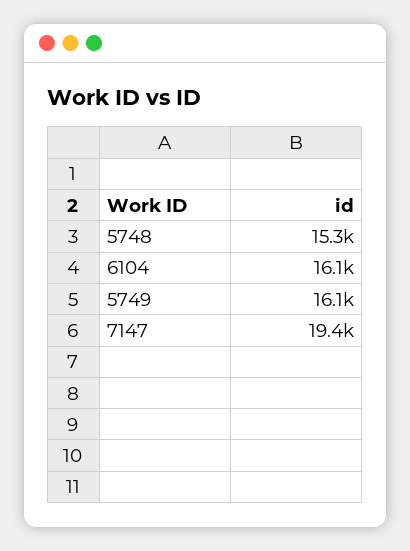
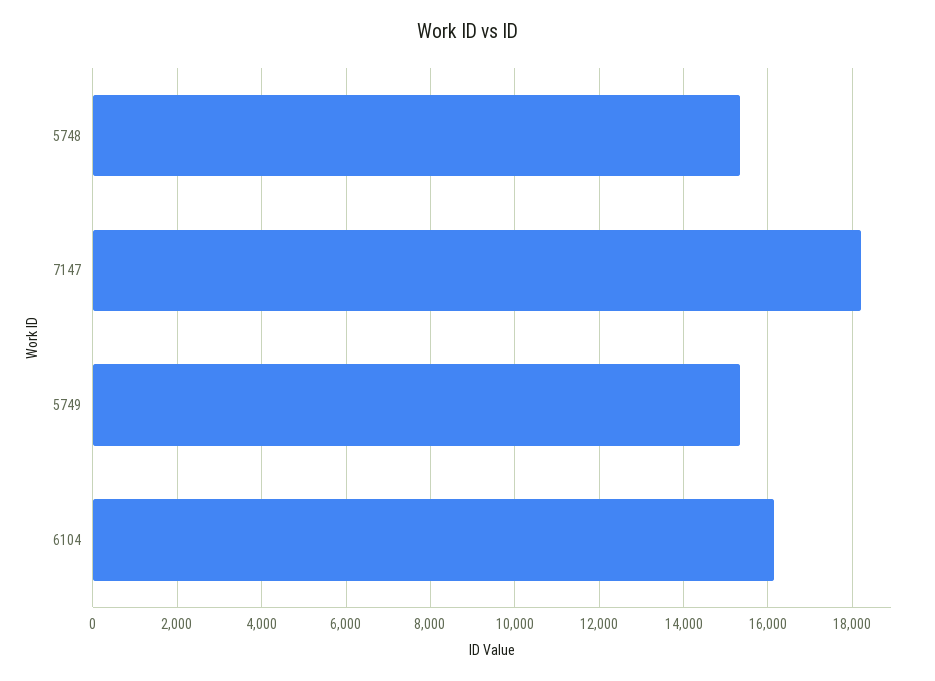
  {
    "5748": 15300,
    "6104": 16100,
-   "5749": 16100,
+   "5749": 15400,
-   "7147": 19400
+   "7147": 18200
  }

